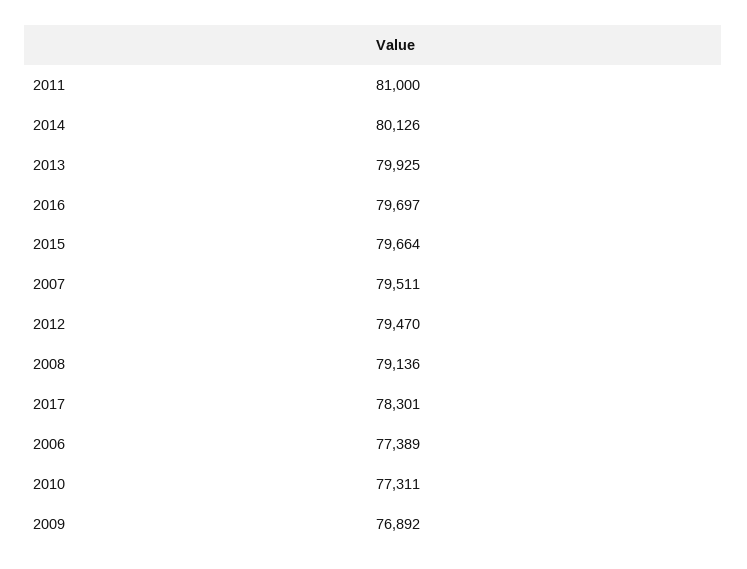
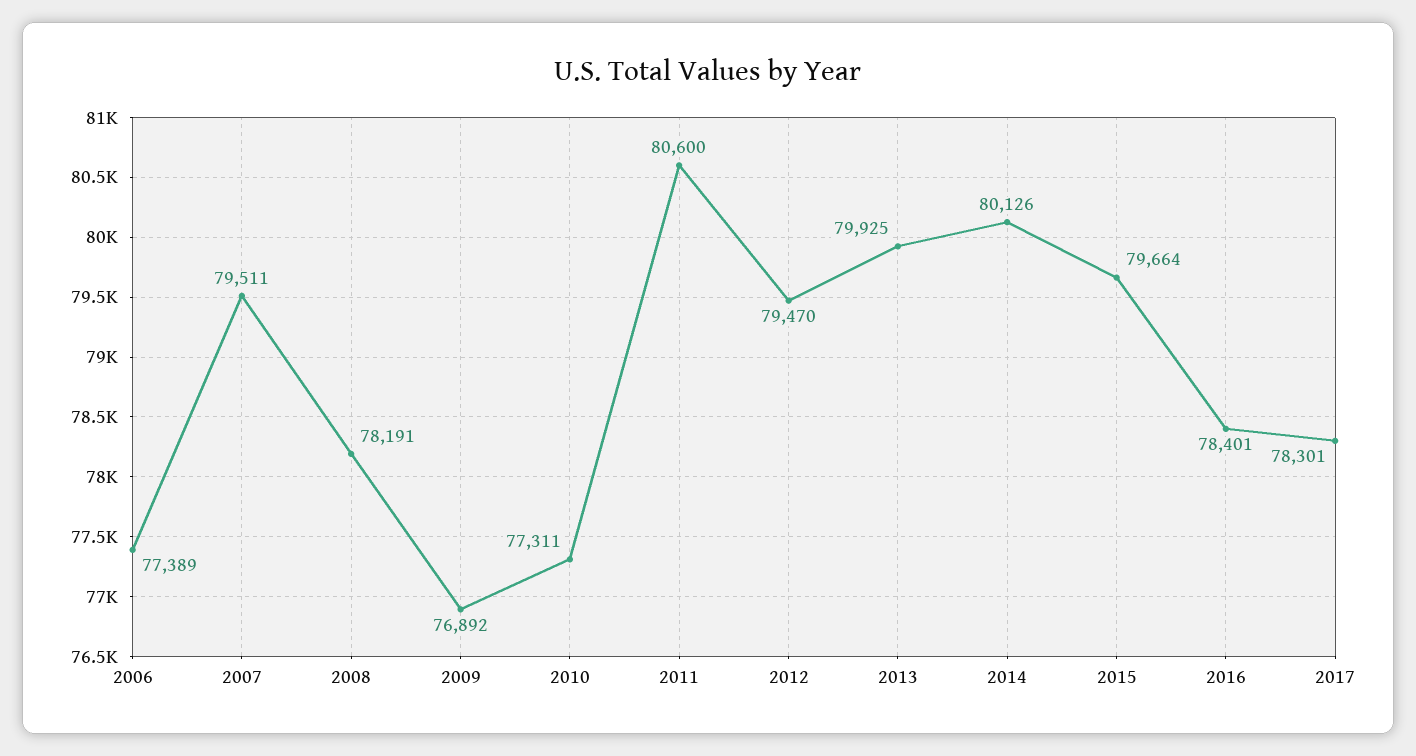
  {
-   "2011": 81000,
+   "2011": 80600,
    "2014": 80126,
    "2013": 79925,
-   "2016": 79697,
+   "2016": 78401,
    "2015": 79664,
    "2007": 79511,
    "2012": 79470,
-   "2008": 79136,
+   "2008": 78191,
    "2017": 78301,
    "2006": 77389,
    "2010": 77311,
    "2009": 76892
  }

